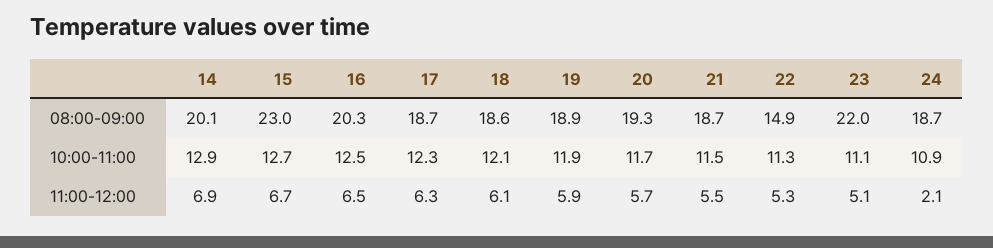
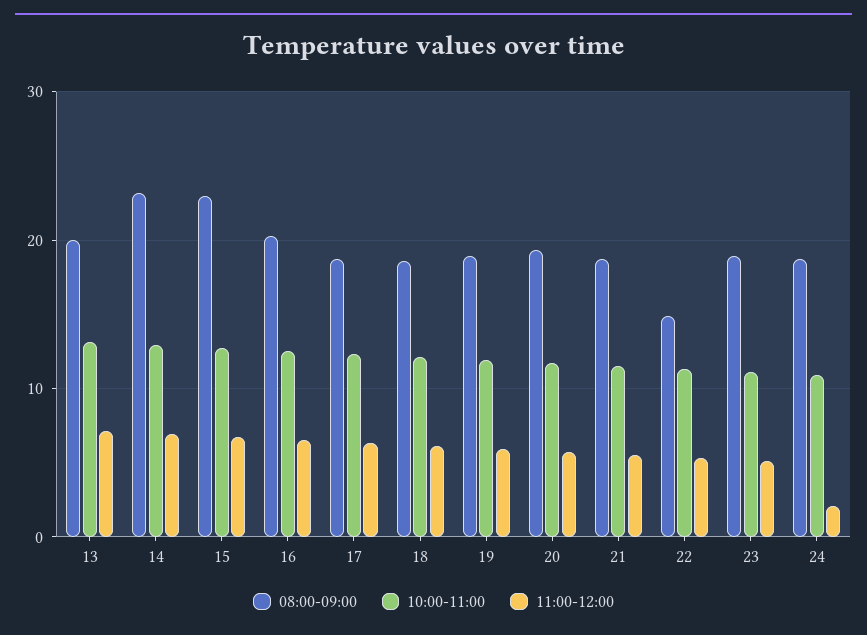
  {
    "08:00-09:00": {
-     "14": 20.1,
+     "14": 23,
      "15": 23,
      "16": 20.3,
      "17": 18.7,
      "18": 18.6,
      "19": 18.9,
      "20": 19.3,
      "21": 18.7,
      "22": 14.9,
-     "23": 22,
+     "23": 19,
-     "24": 18.7
+     "24": 18.7,
+     "13": 20
    },
    "10:00-11:00": {
      "14": 12.9,
      "15": 12.7,
      "16": 12.5,
      "17": 12.3,
      "18": 12.1,
      "19": 11.9,
      "20": 11.7,
      "21": 11.5,
      "22": 11.3,
      "23": 11.1,
-     "24": 10.9
+     "24": 10.9,
+     "13": 13
    },
    "11:00-12:00": {
      "14": 6.9,
      "15": 6.7,
      "16": 6.5,
      "17": 6.3,
      "18": 6.1,
      "19": 5.9,
      "20": 5.7,
      "21": 5.5,
      "22": 5.3,
      "23": 5.1,
-     "24": 2.1
+     "24": 2.1,
+     "13": 7
    }
  }

